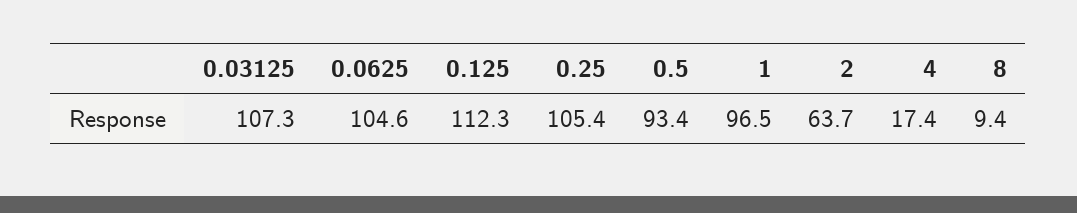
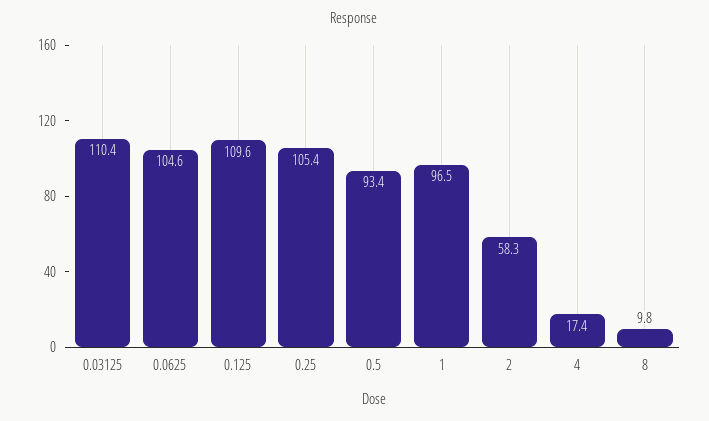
  {
-   "0.03125": 107.3,
+   "0.03125": 110.4,
    "0.0625": 104.6,
-   "0.125": 112.3,
+   "0.125": 109.6,
    "0.25": 105.4,
    "0.5": 93.4,
    "1": 96.5,
-   "2": 63.7,
+   "2": 58.3,
    "4": 17.4,
-   "8": 9.4
+   "8": 9.8
  }

